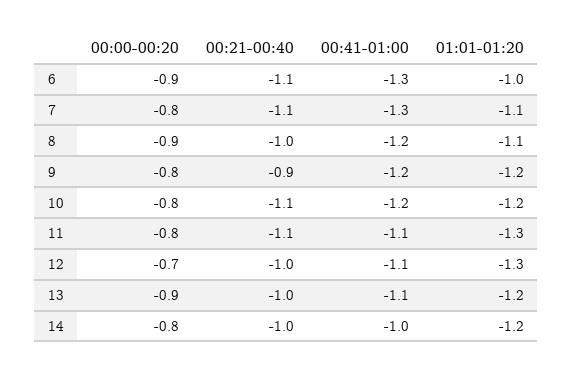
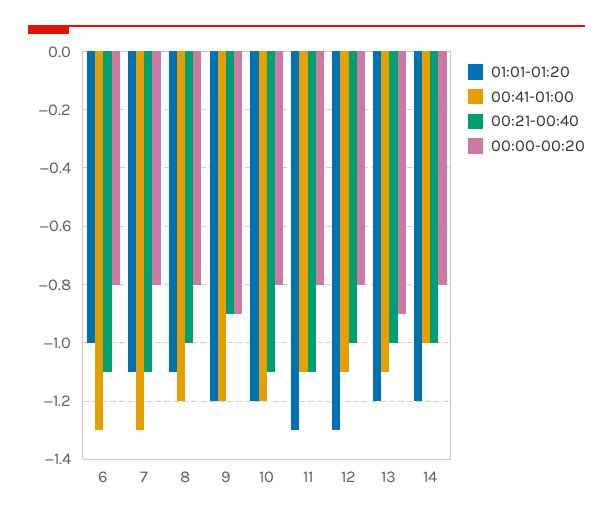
  {
    "00:00-00:20": {
-     "6": -0.9,
+     "6": -0.8,
      "7": -0.8,
-     "8": -0.9,
+     "8": -0.8,
-     "9": -0.8,
+     "9": -0.9,
      "10": -0.8,
      "11": -0.8,
-     "12": -0.7,
+     "12": -0.8,
      "13": -0.9,
      "14": -0.8
    },
    "00:21-00:40": {
      "6": -1.1,
      "7": -1.1,
      "8": -1,
      "9": -0.9,
      "10": -1.1,
      "11": -1.1,
      "12": -1,
      "13": -1,
      "14": -1
    },
    "00:41-01:00": {
      "6": -1.3,
      "7": -1.3,
      "8": -1.2,
      "9": -1.2,
      "10": -1.2,
      "11": -1.1,
      "12": -1.1,
      "13": -1.1,
      "14": -1
    },
    "01:01-01:20": {
      "6": -1,
      "7": -1.1,
      "8": -1.1,
      "9": -1.2,
      "10": -1.2,
      "11": -1.3,
      "12": -1.3,
      "13": -1.2,
      "14": -1.2
    }
  }

